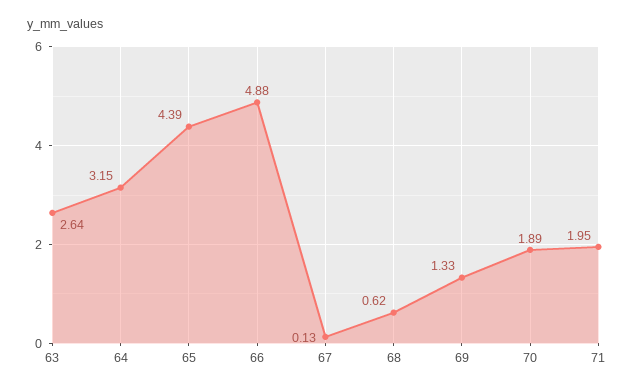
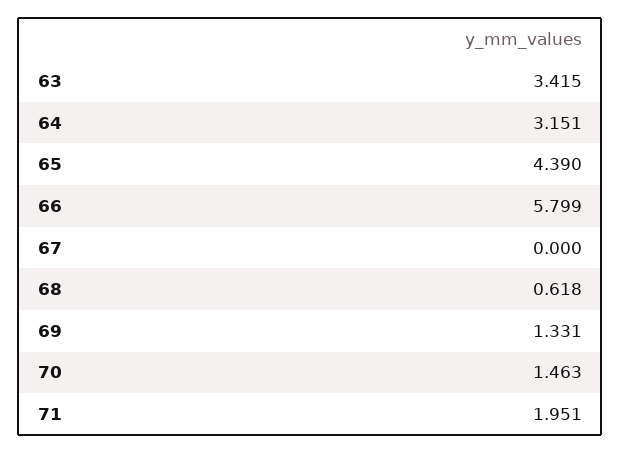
  {
-   "63": 2.64,
+   "63": 3.415,
    "64": 3.151,
    "65": 4.39,
-   "66": 4.88,
+   "66": 5.799,
-   "67": 0.13,
+   "67": 0,
    "68": 0.618,
    "69": 1.331,
-   "70": 1.89,
+   "70": 1.463,
    "71": 1.951
  }

